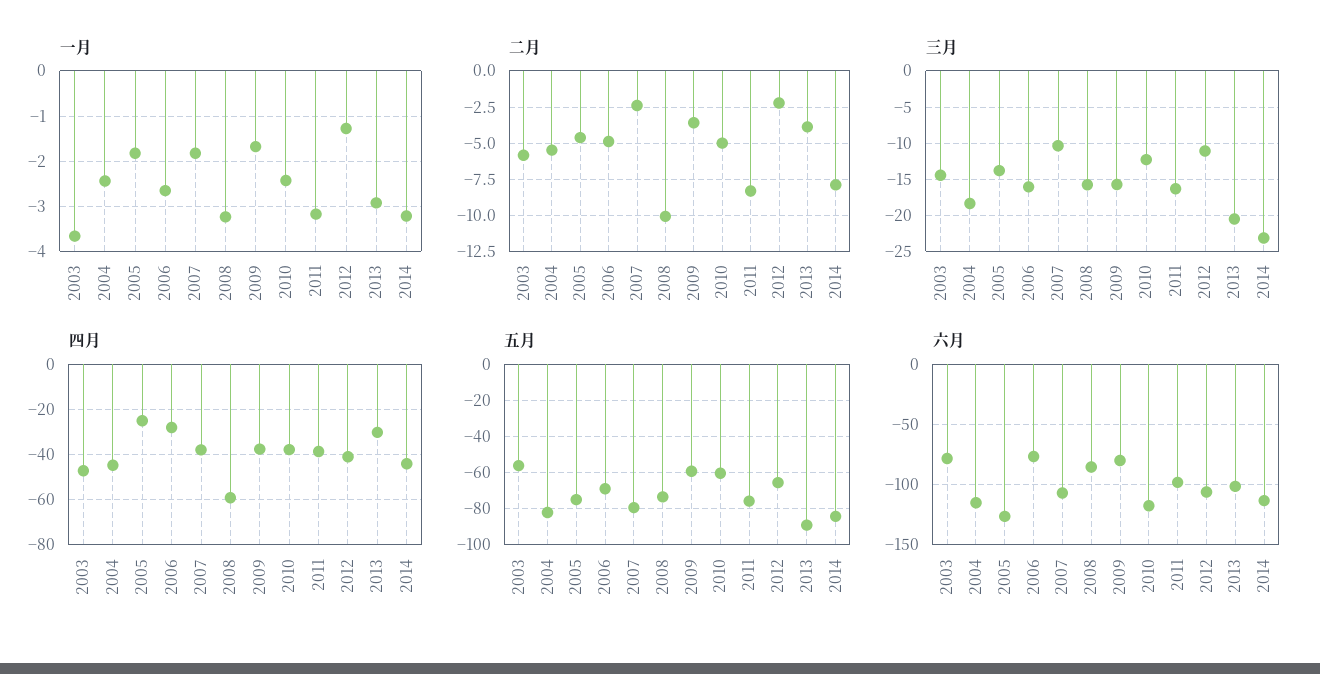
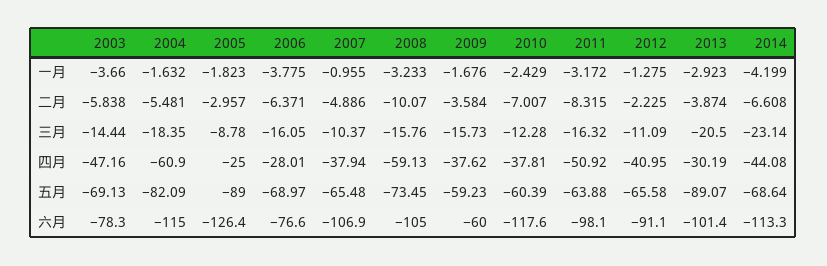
  {
    "一月": {
      "2003": -3.66,
-     "2004": -2.4,
+     "2004": -1.632,
      "2005": -1.823,
-     "2006": -2.6,
+     "2006": -3.775,
-     "2007": -1.8,
+     "2007": -0.955,
      "2008": -3.233,
      "2009": -1.676,
      "2010": -2.429,
      "2011": -3.172,
      "2012": -1.275,
      "2013": -2.923,
-     "2014": -3.2
+     "2014": -4.199
    },
    "二月": {
      "2003": -5.838,
      "2004": -5.481,
-     "2005": -4.5,
+     "2005": -2.957,
-     "2006": -5,
+     "2006": -6.371,
-     "2007": -2.5,
+     "2007": -4.886,
      "2008": -10.07,
      "2009": -3.584,
-     "2010": -5,
+     "2010": -7.007,
      "2011": -8.315,
      "2012": -2.225,
      "2013": -3.874,
-     "2014": -8
+     "2014": -6.608
    },
    "三月": {
      "2003": -14.44,
      "2004": -18.35,
-     "2005": -14,
+     "2005": -8.78,
      "2006": -16.05,
      "2007": -10.37,
      "2008": -15.76,
      "2009": -15.73,
      "2010": -12.28,
      "2011": -16.32,
      "2012": -11.09,
      "2013": -20.5,
      "2014": -23.14
    },
    "四月": {
      "2003": -47.16,
-     "2004": -45,
+     "2004": -60.9,
      "2005": -25,
      "2006": -28.01,
      "2007": -37.94,
      "2008": -59.13,
      "2009": -37.62,
      "2010": -37.81,
-     "2011": -40,
+     "2011": -50.92,
      "2012": -40.95,
      "2013": -30.19,
      "2014": -44.08
    },
    "五月": {
-     "2003": -55,
+     "2003": -69.13,
      "2004": -82.09,
-     "2005": -75,
+     "2005": -89,
      "2006": -68.97,
-     "2007": -80,
+     "2007": -65.48,
      "2008": -73.45,
      "2009": -59.23,
      "2010": -60.39,
-     "2011": -75,
+     "2011": -63.88,
      "2012": -65.58,
      "2013": -89.07,
-     "2014": -85
+     "2014": -68.64
    },
    "六月": {
      "2003": -78.3,
      "2004": -115,
      "2005": -126.4,
      "2006": -76.6,
      "2007": -106.9,
-     "2008": -85,
+     "2008": -105,
-     "2009": -80,
+     "2009": -60,
      "2010": -117.6,
      "2011": -98.1,
-     "2012": -105,
+     "2012": -91.1,
      "2013": -101.4,
      "2014": -113.3
    }
  }

